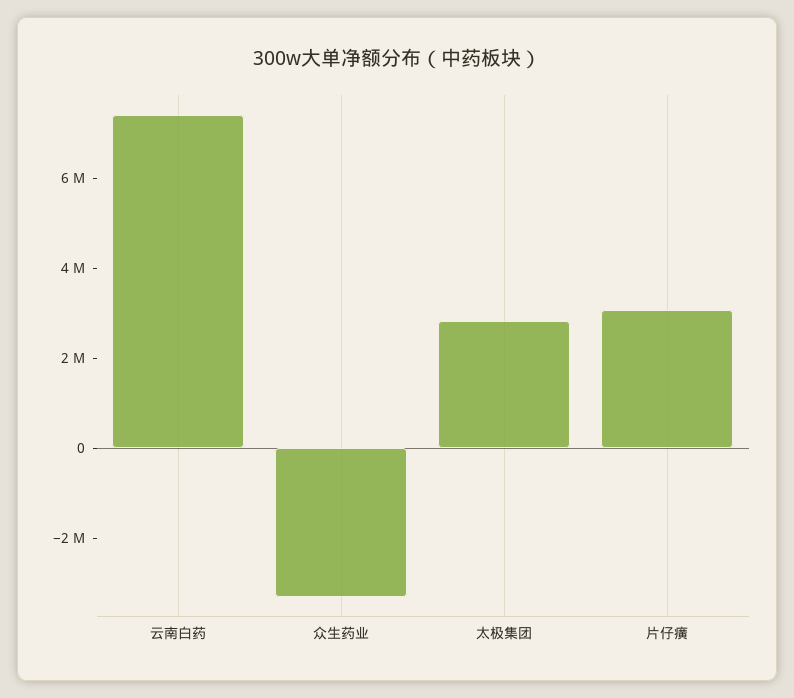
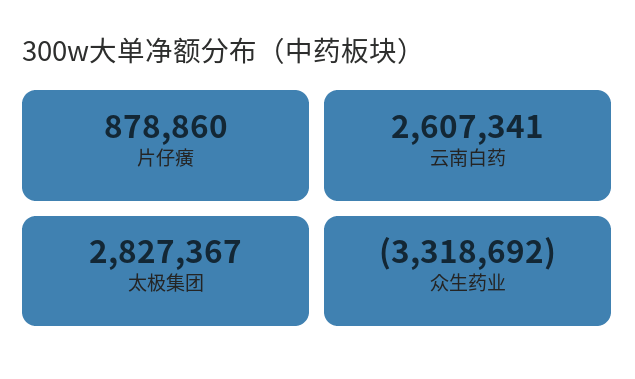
  {
-   "云南白药": 7500000,
+   "云南白药": 2607341,
    "众生药业": -3318692,
    "太极集团": 2827367,
-   "片仔癀": 3000000
+   "片仔癀": 878860
  }

